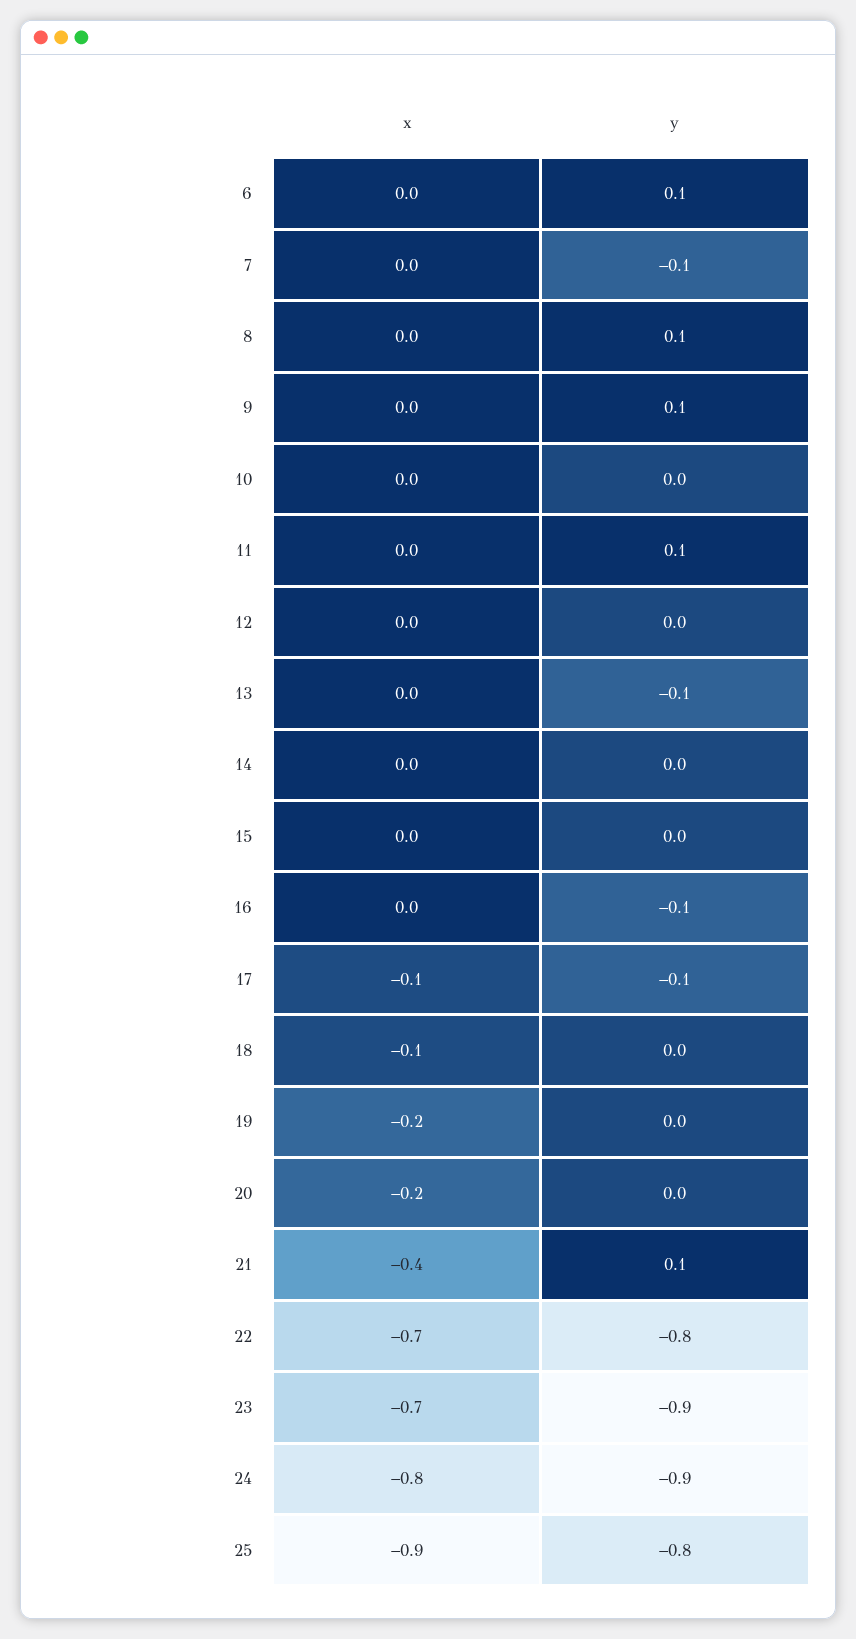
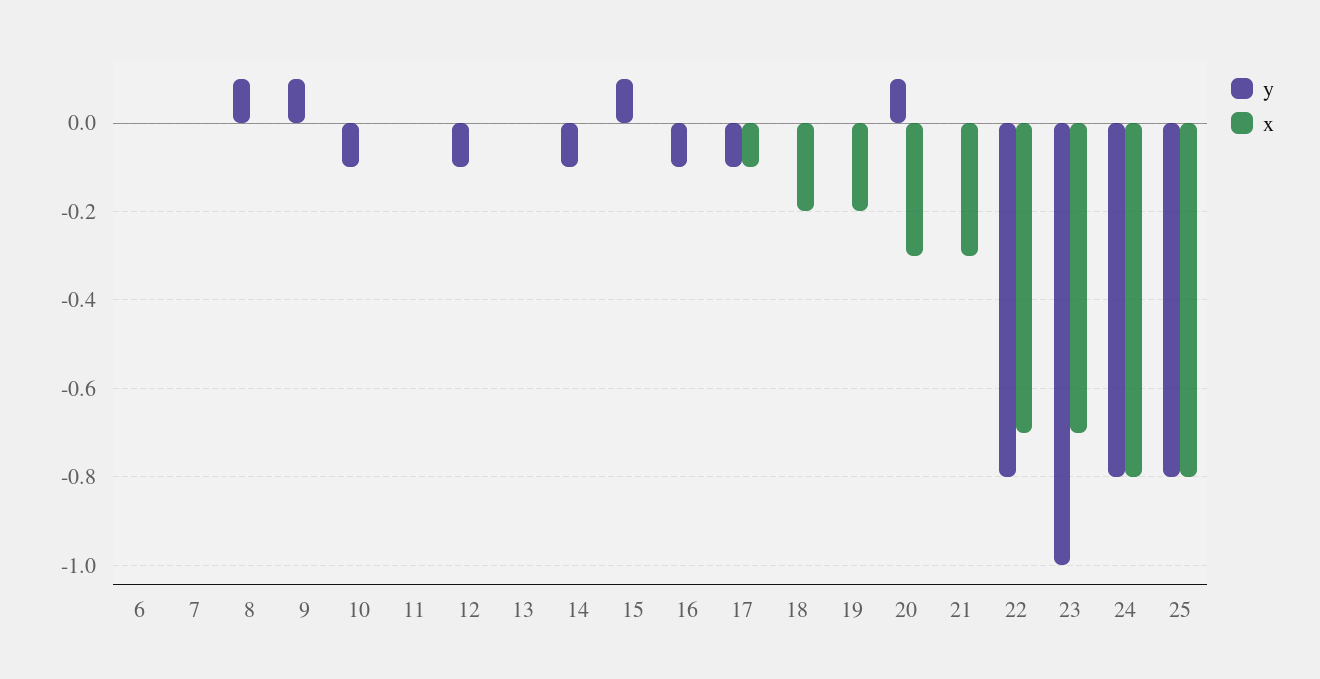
  {
    "x": {
      "6": 0,
      "7": 0,
      "8": 0,
      "9": 0,
      "10": 0,
      "11": 0,
      "12": 0,
      "13": 0,
      "14": 0,
      "15": 0,
      "16": 0,
      "17": -0.1,
-     "18": -0.1,
+     "18": -0.2,
      "19": -0.2,
-     "20": -0.2,
+     "20": -0.3,
-     "21": -0.4,
+     "21": -0.3,
      "22": -0.7,
      "23": -0.7,
      "24": -0.8,
-     "25": -0.9
+     "25": -0.8
    },
    "y": {
-     "6": 0.1,
+     "6": 0,
-     "7": -0.1,
+     "7": 0,
      "8": 0.1,
      "9": 0.1,
-     "10": 0,
+     "10": -0.1,
-     "11": 0.1,
+     "11": 0,
-     "12": 0,
+     "12": -0.1,
-     "13": -0.1,
+     "13": 0,
-     "14": 0,
+     "14": -0.1,
-     "15": 0,
+     "15": 0.1,
      "16": -0.1,
      "17": -0.1,
      "18": 0,
      "19": 0,
-     "20": 0,
+     "20": 0.1,
-     "21": 0.1,
+     "21": 0,
      "22": -0.8,
-     "23": -0.9,
+     "23": -1,
-     "24": -0.9,
+     "24": -0.8,
      "25": -0.8
    }
  }

